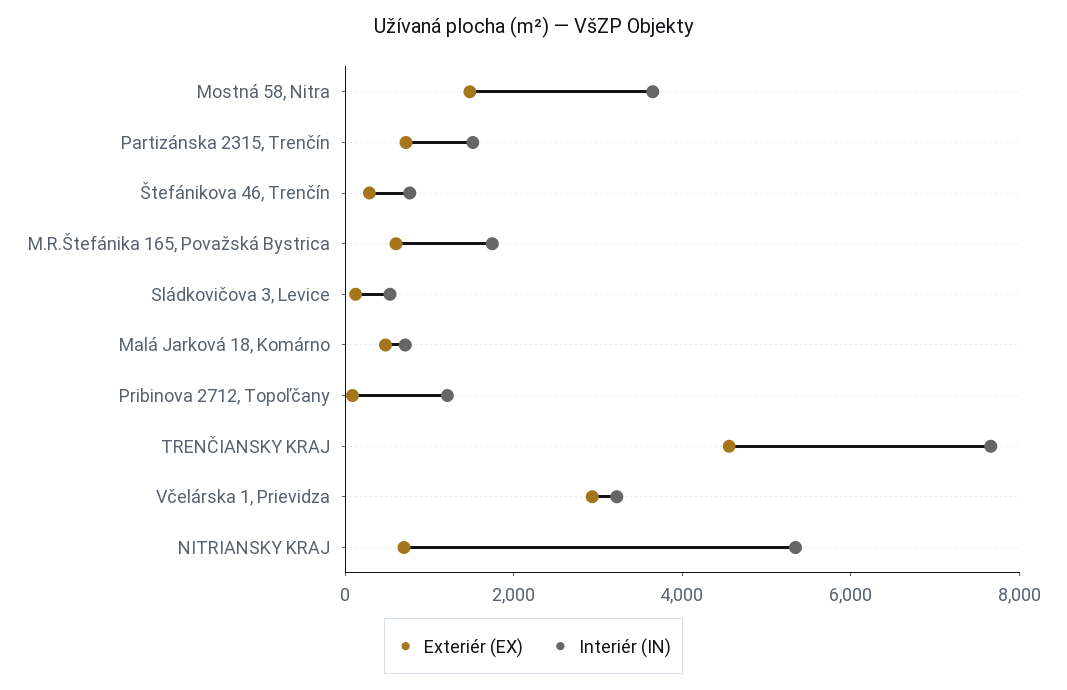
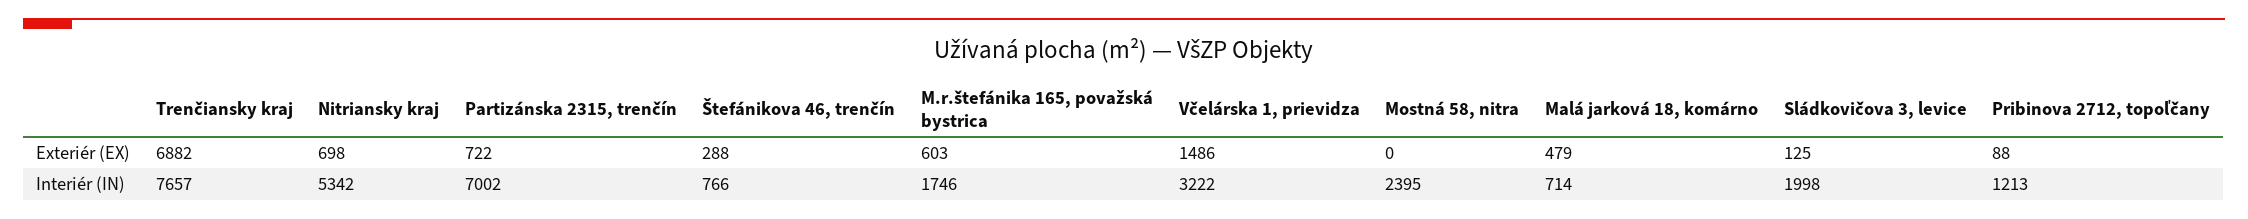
  {
    "Exteriér (EX)": {
-     "Mostná 58, Nitra": 1500,
+     "Mostná 58, Nitra": 0,
      "Partizánska 2315, Trenčín": 722,
      "Štefánikova 46, Trenčín": 288,
      "M.R.Štefánika 165, Považská Bystrica": 603,
      "Sládkovičova 3, Levice": 125,
      "Malá Jarková 18, Komárno": 479,
      "Pribinova 2712, Topoľčany": 88,
-     "TRENČIANSKY KRAJ": 4500,
+     "TRENČIANSKY KRAJ": 6882,
-     "Včelárska 1, Prievidza": 3000,
+     "Včelárska 1, Prievidza": 1486,
      "NITRIANSKY KRAJ": 698
    },
    "Interiér (IN)": {
-     "Mostná 58, Nitra": 3500,
+     "Mostná 58, Nitra": 2395,
-     "Partizánska 2315, Trenčín": 1500,
+     "Partizánska 2315, Trenčín": 7002,
      "Štefánikova 46, Trenčín": 766,
      "M.R.Štefánika 165, Považská Bystrica": 1746,
-     "Sládkovičova 3, Levice": 500,
+     "Sládkovičova 3, Levice": 1998,
      "Malá Jarková 18, Komárno": 714,
      "Pribinova 2712, Topoľčany": 1213,
      "TRENČIANSKY KRAJ": 7657,
      "Včelárska 1, Prievidza": 3222,
      "NITRIANSKY KRAJ": 5342
    }
  }

